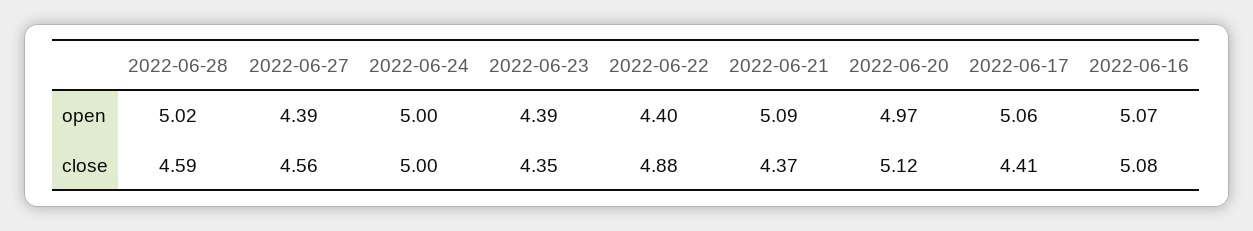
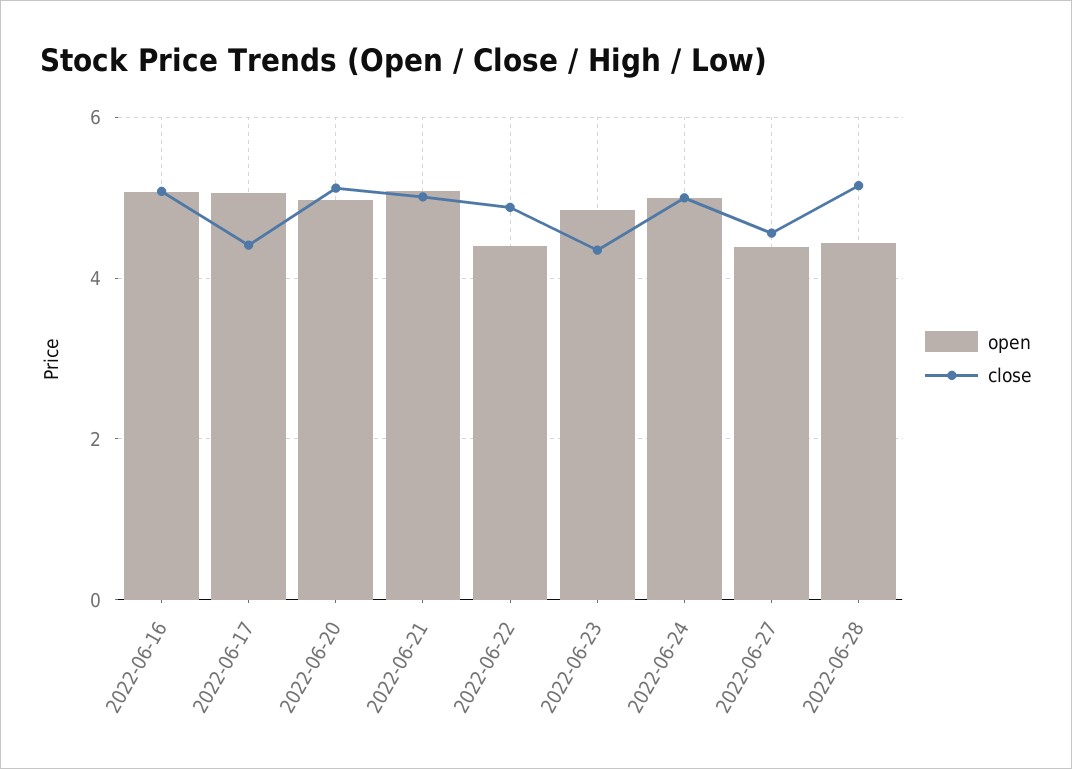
  {
    "open": {
-     "2022-06-28": 5.02,
+     "2022-06-28": 4.4,
      "2022-06-27": 4.39,
      "2022-06-24": 5,
-     "2022-06-23": 4.39,
+     "2022-06-23": 4.8,
      "2022-06-22": 4.4,
      "2022-06-21": 5.09,
      "2022-06-20": 4.97,
      "2022-06-17": 5.06,
      "2022-06-16": 5.07
    },
    "close": {
-     "2022-06-28": 4.59,
+     "2022-06-28": 5.2,
      "2022-06-27": 4.56,
      "2022-06-24": 5,
      "2022-06-23": 4.35,
      "2022-06-22": 4.88,
-     "2022-06-21": 4.37,
+     "2022-06-21": 5,
      "2022-06-20": 5.12,
      "2022-06-17": 4.41,
      "2022-06-16": 5.08
    }
  }

